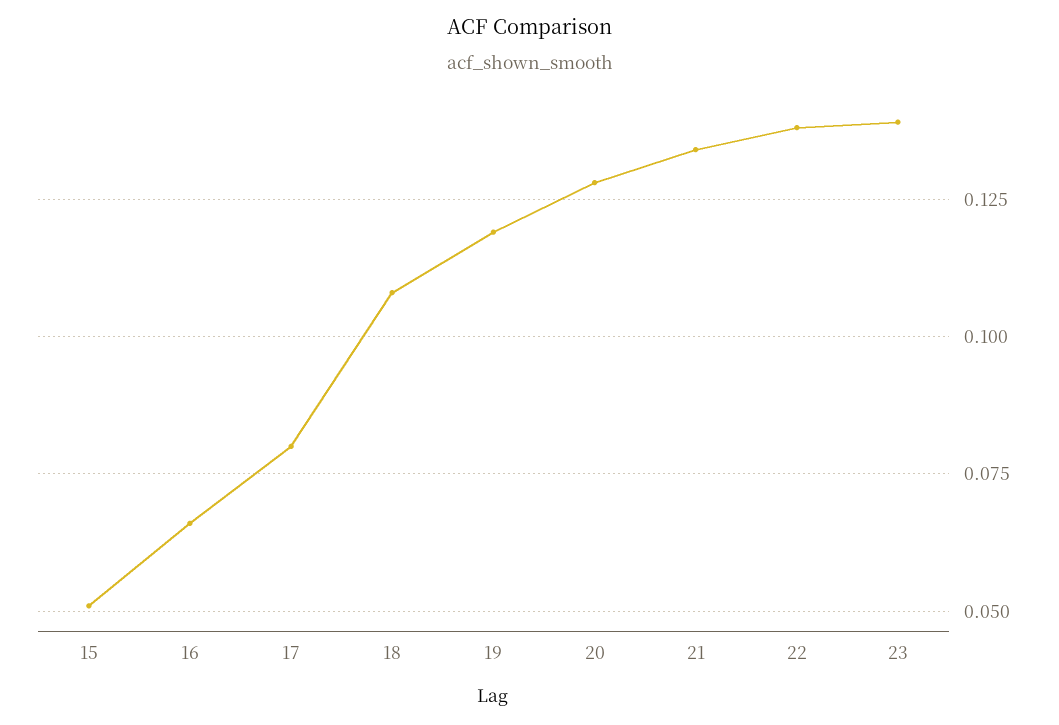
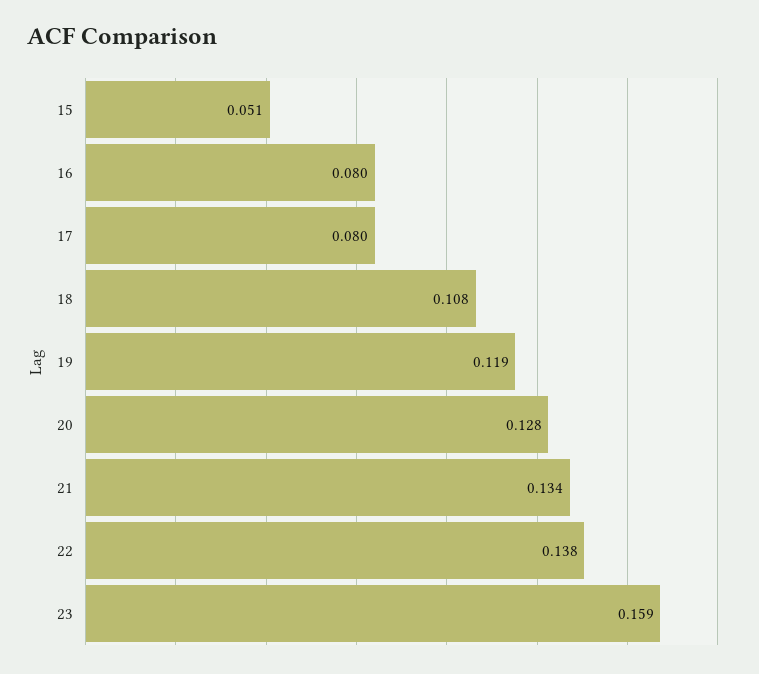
  {
    "15": 0.051,
-   "16": 0.065,
+   "16": 0.08,
    "17": 0.08,
    "18": 0.108,
    "19": 0.119,
    "20": 0.128,
    "21": 0.134,
    "22": 0.138,
-   "23": 0.14
+   "23": 0.159
  }

